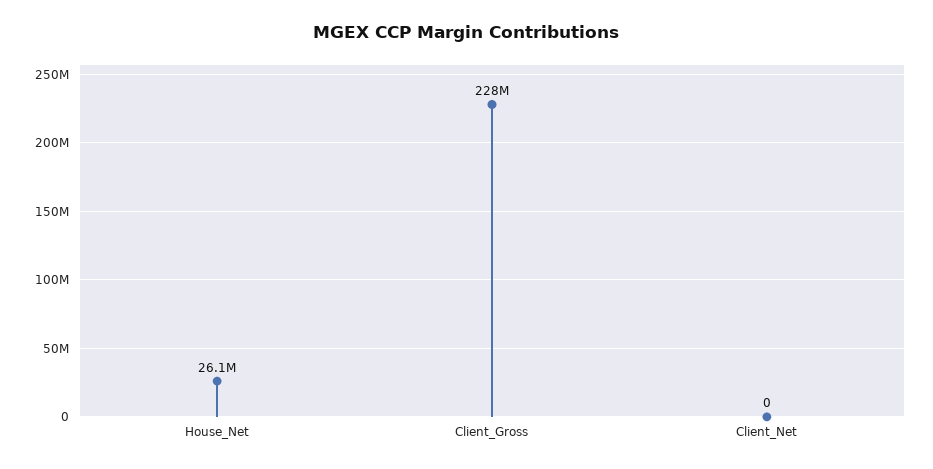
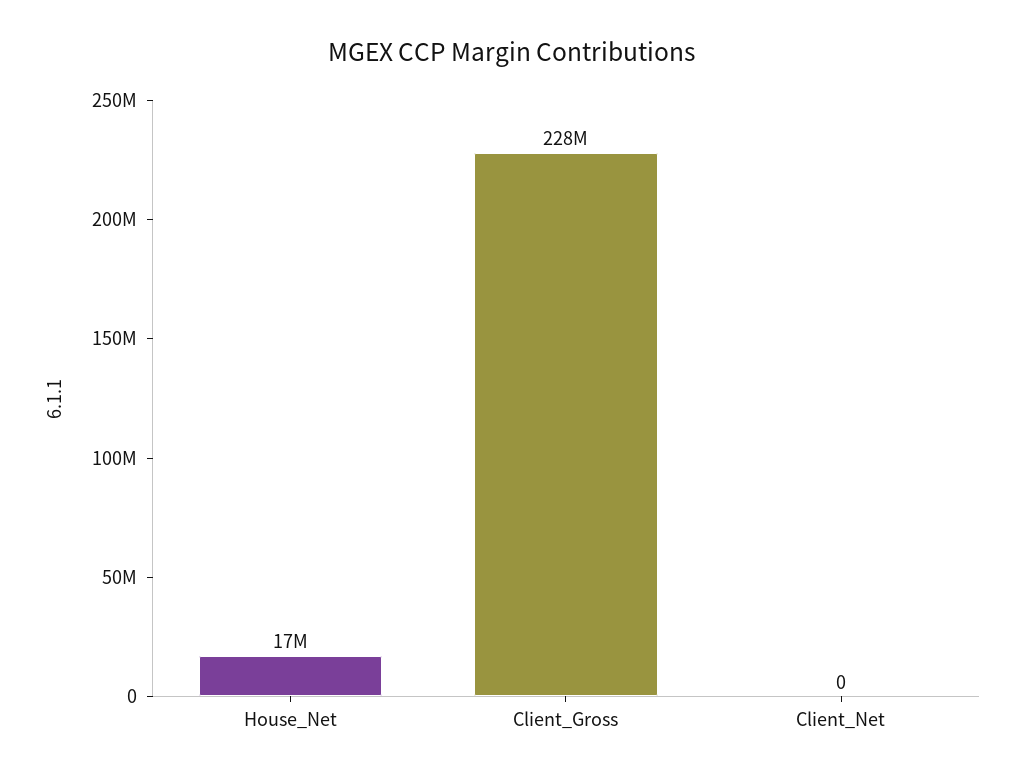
  {
-   "House_Net": 26100000,
+   "House_Net": 17000000,
    "Client_Gross": 228000000,
    "Client_Net": 0
  }

